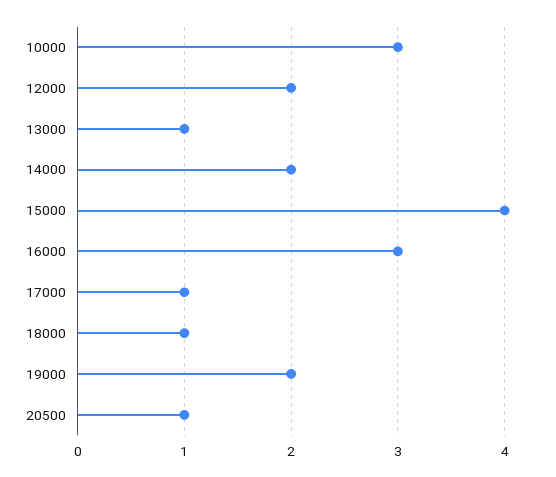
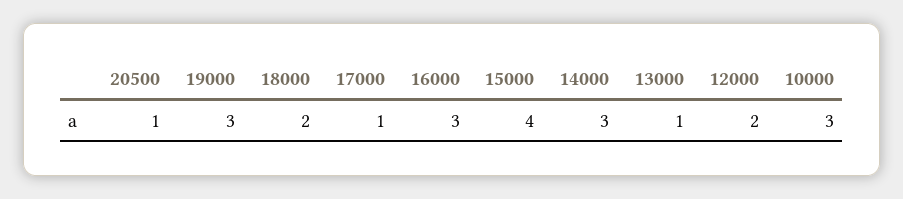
  {
    "10000": 3,
    "12000": 2,
    "13000": 1,
-   "14000": 2,
+   "14000": 3,
    "15000": 4,
    "16000": 3,
    "17000": 1,
-   "18000": 1,
+   "18000": 2,
-   "19000": 2,
+   "19000": 3,
    "20500": 1
  }

